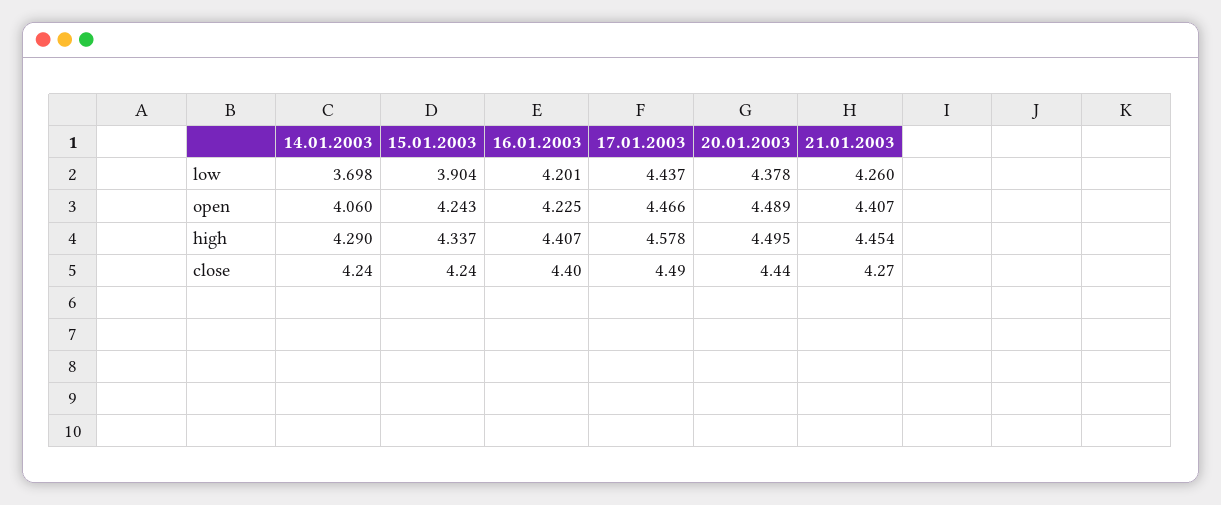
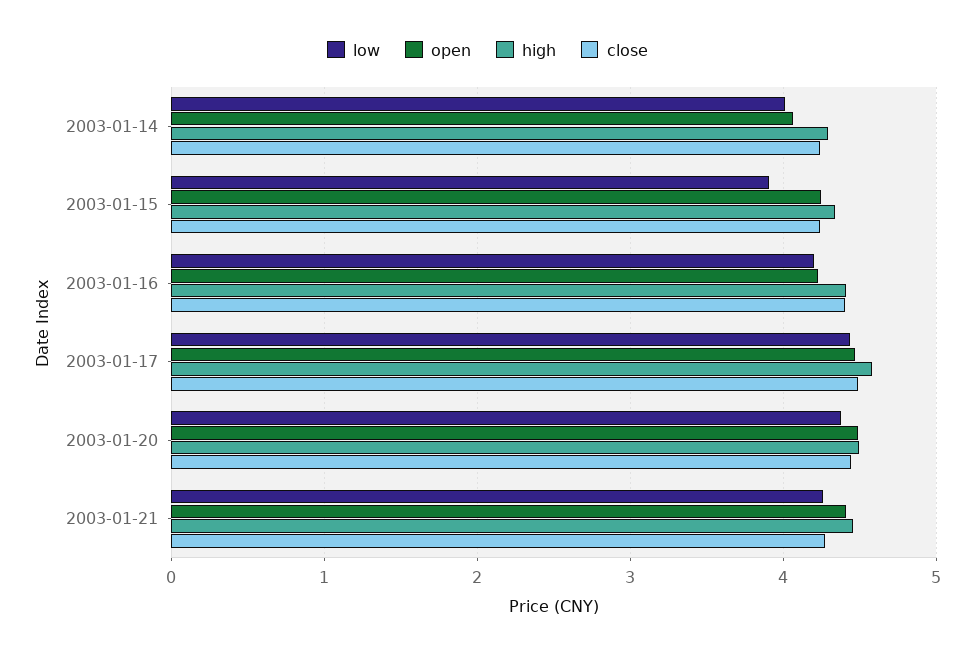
  {
    "low": {
-     "14.01.2003": 3.698,
+     "14.01.2003": 4,
      "15.01.2003": 3.904,
      "16.01.2003": 4.201,
      "17.01.2003": 4.437,
      "20.01.2003": 4.378,
      "21.01.2003": 4.26
    },
    "open": {
      "14.01.2003": 4.06,
      "15.01.2003": 4.243,
      "16.01.2003": 4.225,
      "17.01.2003": 4.466,
      "20.01.2003": 4.489,
      "21.01.2003": 4.407
    },
    "high": {
      "14.01.2003": 4.29,
      "15.01.2003": 4.337,
      "16.01.2003": 4.407,
      "17.01.2003": 4.578,
      "20.01.2003": 4.495,
      "21.01.2003": 4.454
    },
    "close": {
      "14.01.2003": 4.24,
      "15.01.2003": 4.24,
      "16.01.2003": 4.4,
      "17.01.2003": 4.49,
      "20.01.2003": 4.44,
      "21.01.2003": 4.27
    }
  }

